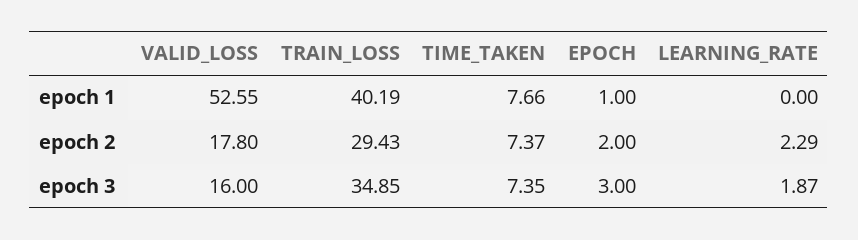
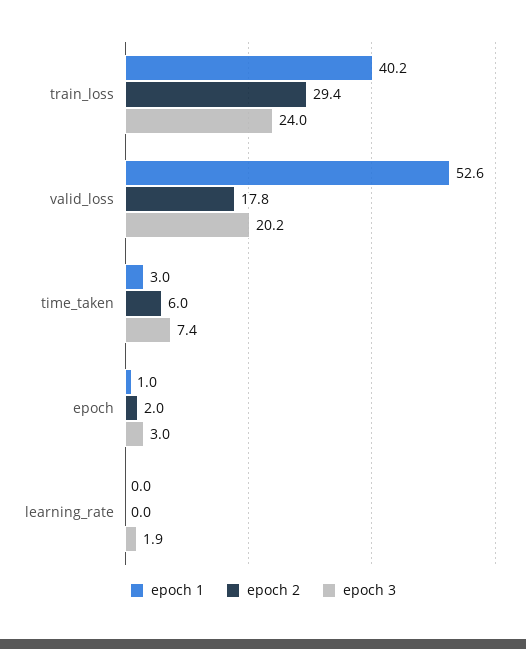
  {
    "epoch 1": {
      "VALID_LOSS": 52.55,
      "TRAIN_LOSS": 40.19,
-     "TIME_TAKEN": 7.66,
+     "TIME_TAKEN": 3,
      "EPOCH": 1,
      "LEARNING_RATE": 0
    },
    "epoch 2": {
      "VALID_LOSS": 17.8,
      "TRAIN_LOSS": 29.43,
-     "TIME_TAKEN": 7.37,
+     "TIME_TAKEN": 6,
      "EPOCH": 2,
-     "LEARNING_RATE": 2.29
+     "LEARNING_RATE": 0
    },
    "epoch 3": {
-     "VALID_LOSS": 16,
+     "VALID_LOSS": 20.2,
-     "TRAIN_LOSS": 34.85,
+     "TRAIN_LOSS": 24,
      "TIME_TAKEN": 7.35,
      "EPOCH": 3,
      "LEARNING_RATE": 1.87
    }
  }

